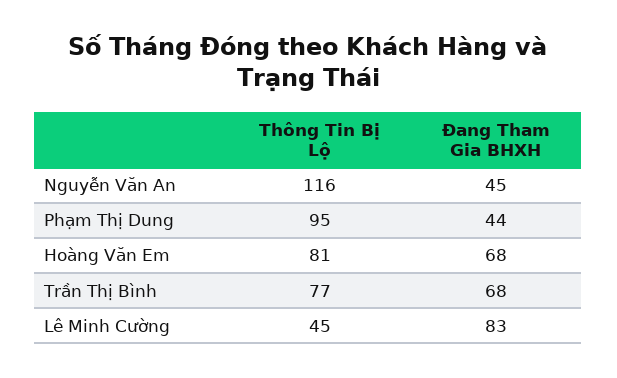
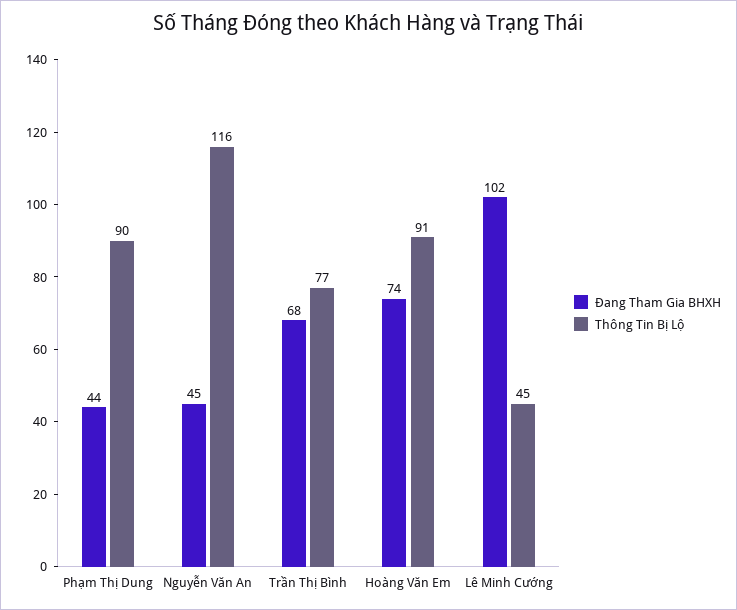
  {
    "Thông Tin Bị Lộ": {
      "Nguyễn Văn An": 116,
-     "Phạm Thị Dung": 95,
+     "Phạm Thị Dung": 90,
-     "Hoàng Văn Em": 81,
+     "Hoàng Văn Em": 91,
      "Trần Thị Bình": 77,
      "Lê Minh Cường": 45
    },
    "Đang Tham Gia BHXH": {
      "Nguyễn Văn An": 45,
      "Phạm Thị Dung": 44,
-     "Hoàng Văn Em": 68,
+     "Hoàng Văn Em": 74,
      "Trần Thị Bình": 68,
-     "Lê Minh Cường": 83
+     "Lê Minh Cường": 102
    }
  }

